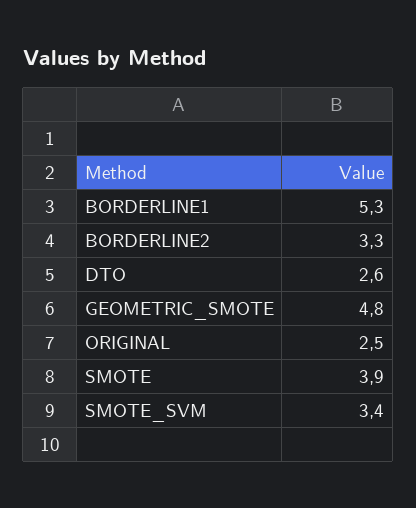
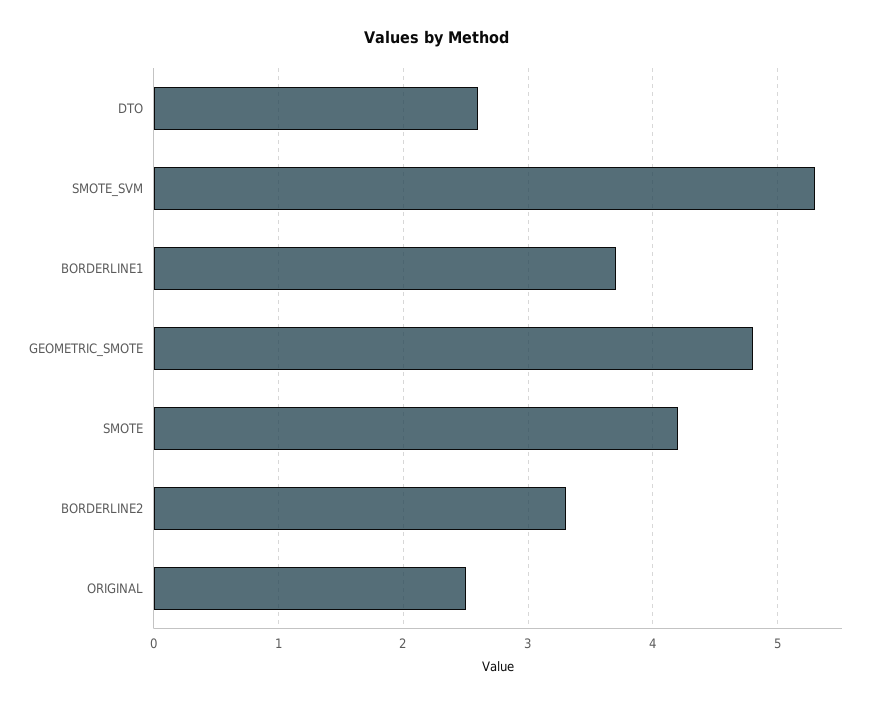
  {
-   "BORDERLINE1": 5.3,
+   "BORDERLINE1": 3.7,
    "BORDERLINE2": 3.3,
    "DTO": 2.6,
    "GEOMETRIC_SMOTE": 4.8,
    "ORIGINAL": 2.5,
-   "SMOTE": 3.9,
+   "SMOTE": 4.2,
-   "SMOTE_SVM": 3.4
+   "SMOTE_SVM": 5.3
  }

